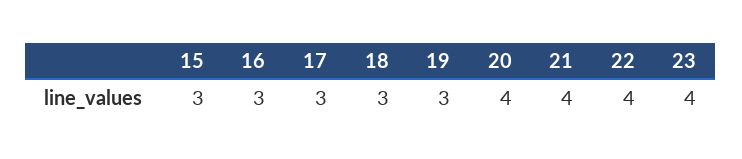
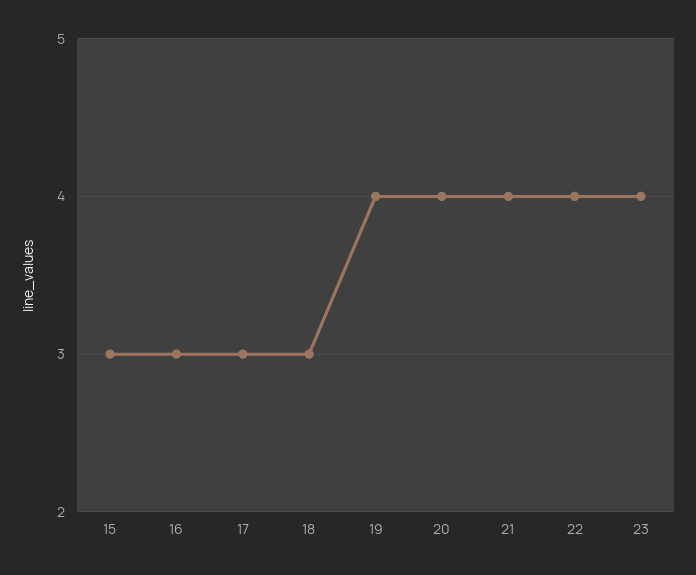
  {
    "15": 3,
    "16": 3,
    "17": 3,
    "18": 3,
-   "19": 3,
+   "19": 4,
    "20": 4,
    "21": 4,
    "22": 4,
    "23": 4
  }

